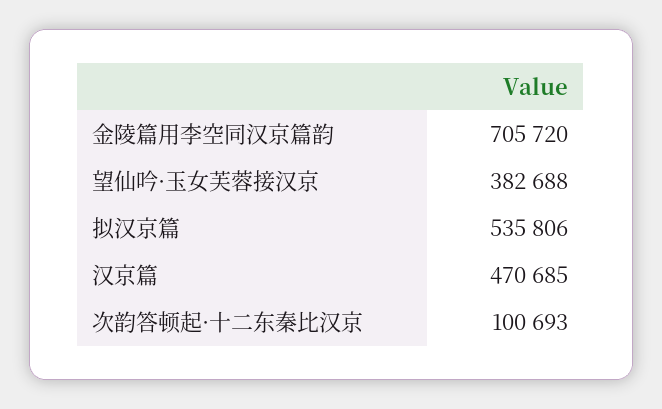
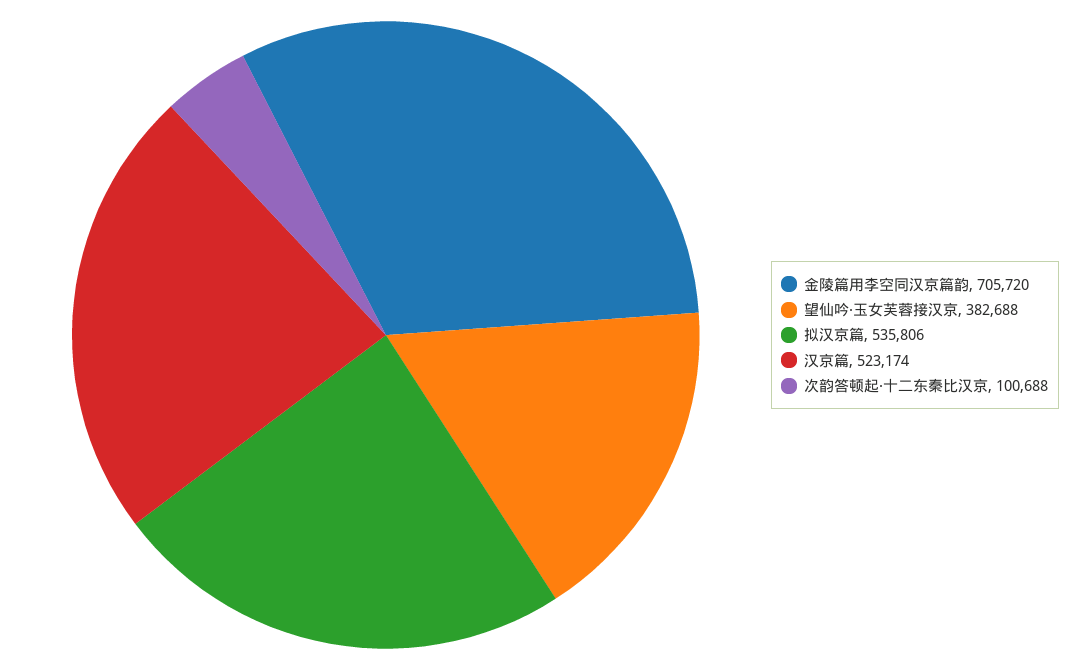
  {
    "金陵篇用李空同汉京篇韵": 705720,
    "望仙吟·玉女芙蓉接汉京": 382688,
    "拟汉京篇": 535806,
-   "汉京篇": 470685,
+   "汉京篇": 523174,
-   "次韵答顿起·十二东秦比汉京": 100693
+   "次韵答顿起·十二东秦比汉京": 100688
  }

